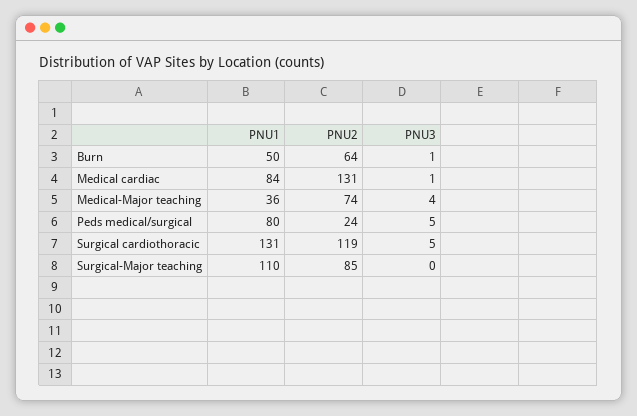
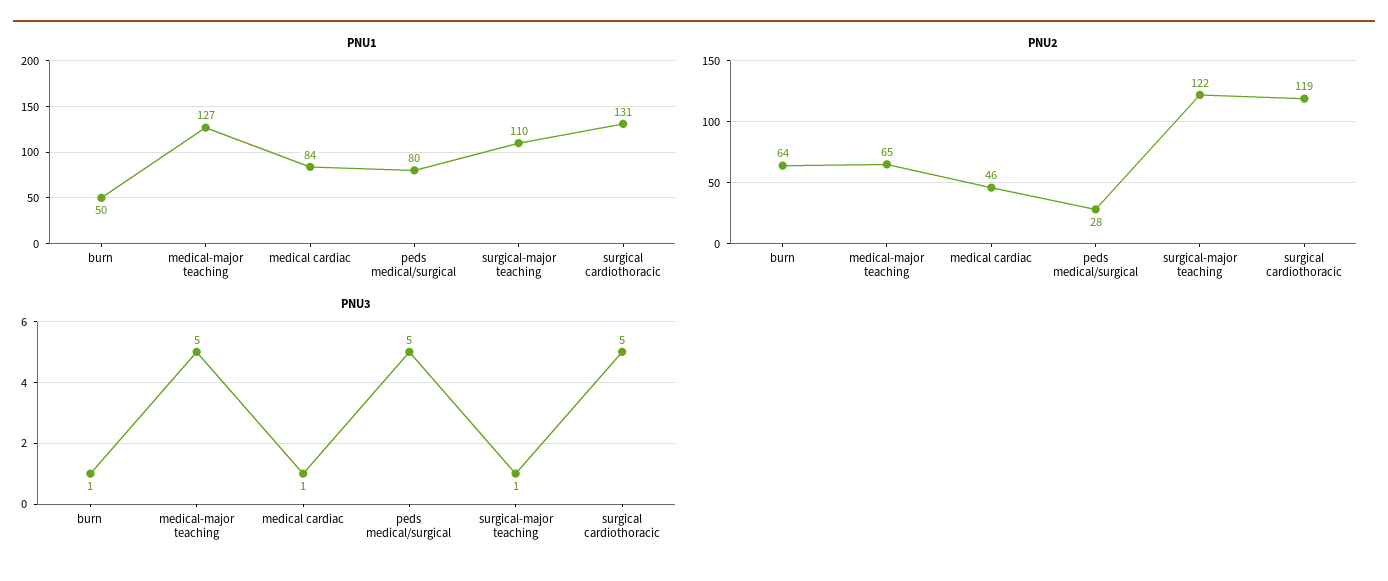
  {
    "PNU1": {
      "Burn": 50,
      "Medical cardiac": 84,
-     "Medical-Major teaching": 36,
+     "Medical-Major teaching": 127,
      "Peds medical/surgical": 80,
      "Surgical cardiothoracic": 131,
      "Surgical-Major teaching": 110
    },
    "PNU2": {
      "Burn": 64,
-     "Medical cardiac": 131,
+     "Medical cardiac": 46,
-     "Medical-Major teaching": 74,
+     "Medical-Major teaching": 65,
-     "Peds medical/surgical": 24,
+     "Peds medical/surgical": 28,
      "Surgical cardiothoracic": 119,
-     "Surgical-Major teaching": 85
+     "Surgical-Major teaching": 122
    },
    "PNU3": {
      "Burn": 1,
      "Medical cardiac": 1,
-     "Medical-Major teaching": 4,
+     "Medical-Major teaching": 5,
      "Peds medical/surgical": 5,
      "Surgical cardiothoracic": 5,
-     "Surgical-Major teaching": 0
+     "Surgical-Major teaching": 1
    }
  }

